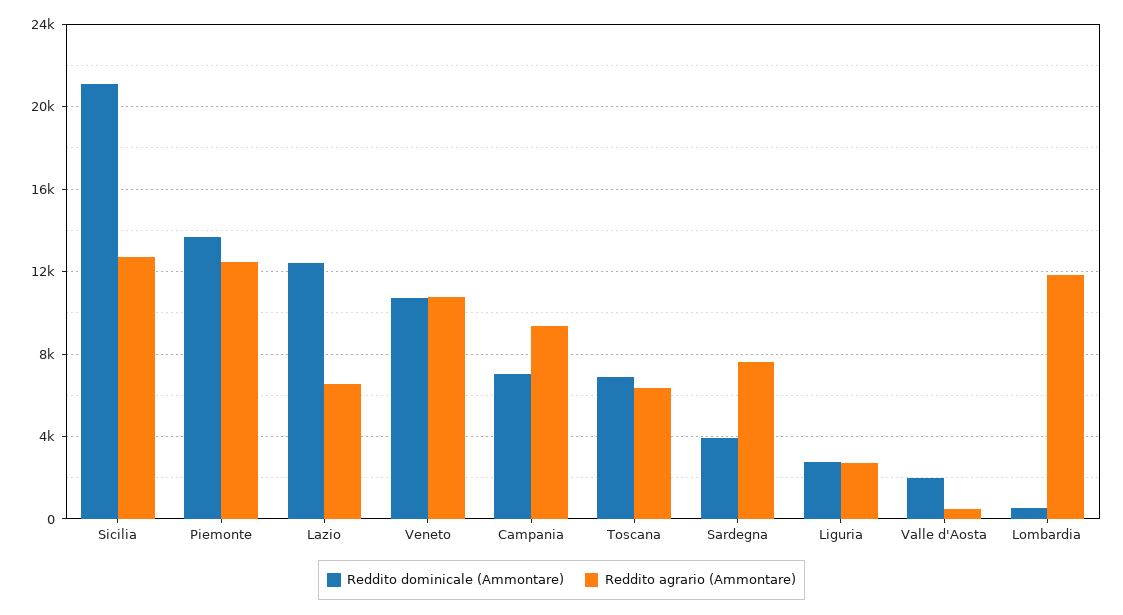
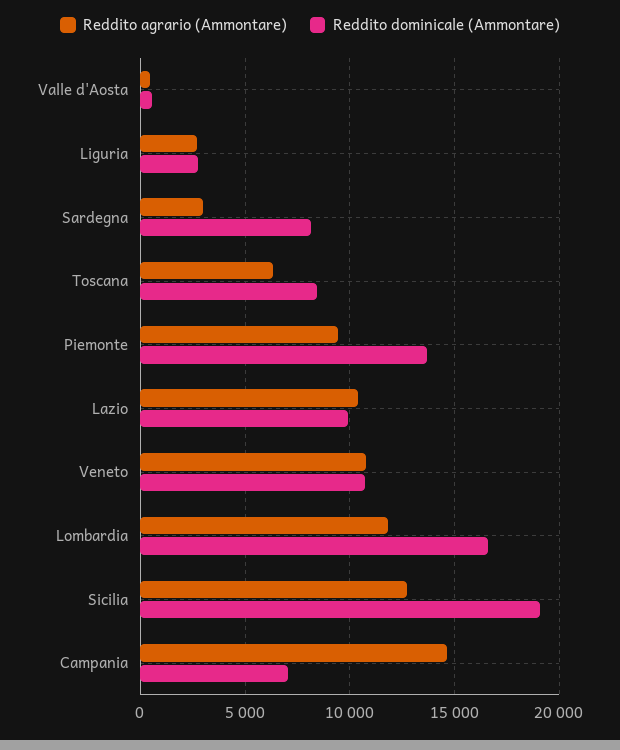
  {
    "Reddito dominicale (Ammontare)": {
-     "Sicilia": 21000,
+     "Sicilia": 19000,
      "Piemonte": 13500,
-     "Lazio": 12500,
+     "Lazio": 10000,
      "Veneto": 10500,
      "Campania": 7000,
-     "Toscana": 7000,
+     "Toscana": 8500,
-     "Sardegna": 4000,
+     "Sardegna": 8000,
      "Liguria": 2500,
-     "Valle d'Aosta": 2000,
+     "Valle d'Aosta": 500,
-     "Lombardia": 500
+     "Lombardia": 16500
    },
    "Reddito agrario (Ammontare)": {
      "Sicilia": 12500,
-     "Piemonte": 12500,
+     "Piemonte": 9500,
-     "Lazio": 6500,
+     "Lazio": 10500,
      "Veneto": 11000,
-     "Campania": 9500,
+     "Campania": 14500,
      "Toscana": 6500,
-     "Sardegna": 7500,
+     "Sardegna": 3000,
      "Liguria": 2500,
      "Valle d'Aosta": 500,
      "Lombardia": 12000
    }
  }

